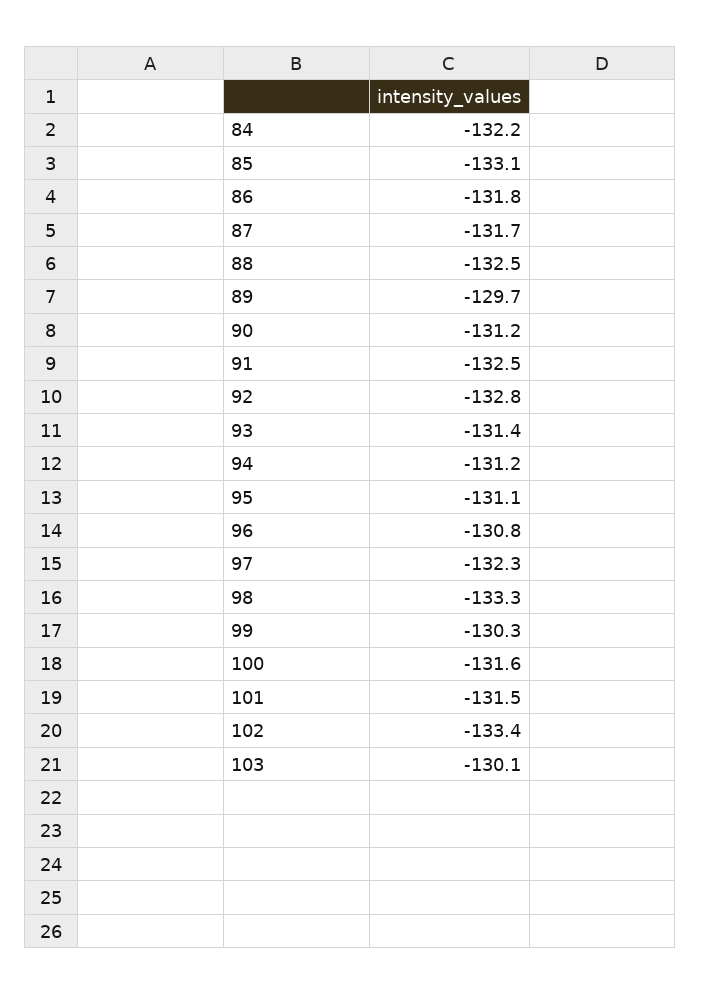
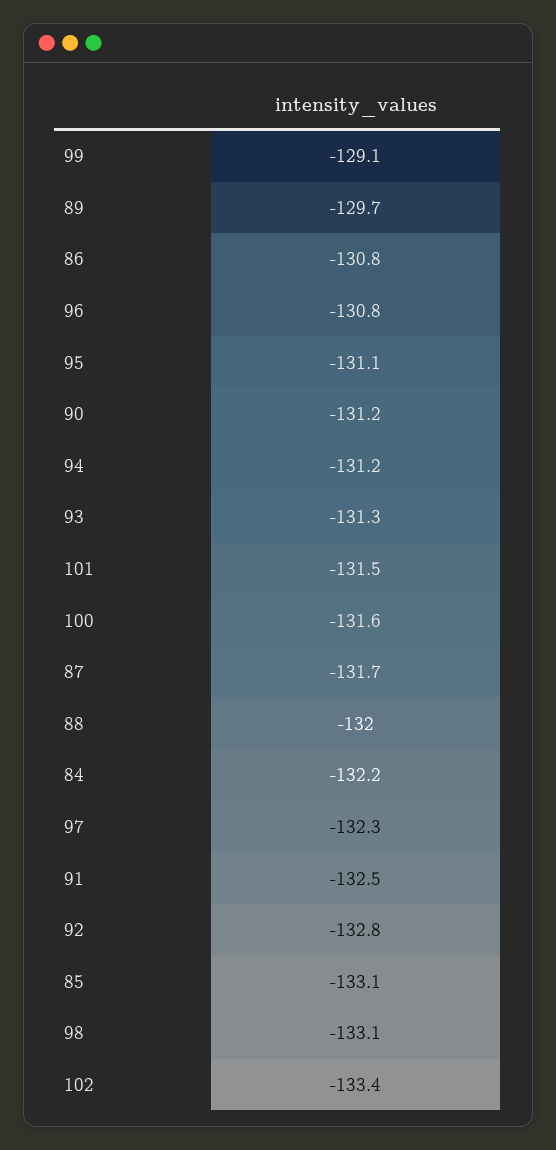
  {
    "84": -132.2,
    "85": -133.1,
-   "86": -131.8,
+   "86": -130.8,
    "87": -131.7,
-   "88": -132.5,
+   "88": -132,
    "89": -129.7,
    "90": -131.2,
    "91": -132.5,
    "92": -132.8,
-   "93": -131.4,
+   "93": -131.3,
    "94": -131.2,
    "95": -131.1,
    "96": -130.8,
    "97": -132.3,
-   "98": -133.3,
+   "98": -133.1,
-   "99": -130.3,
+   "99": -129.1,
    "100": -131.6,
    "101": -131.5,
-   "102": -133.4,
+   "102": -133.4
-   "103": -130.1
  }

